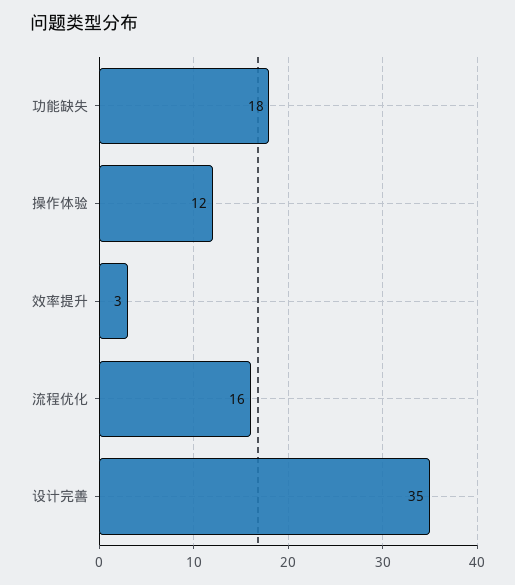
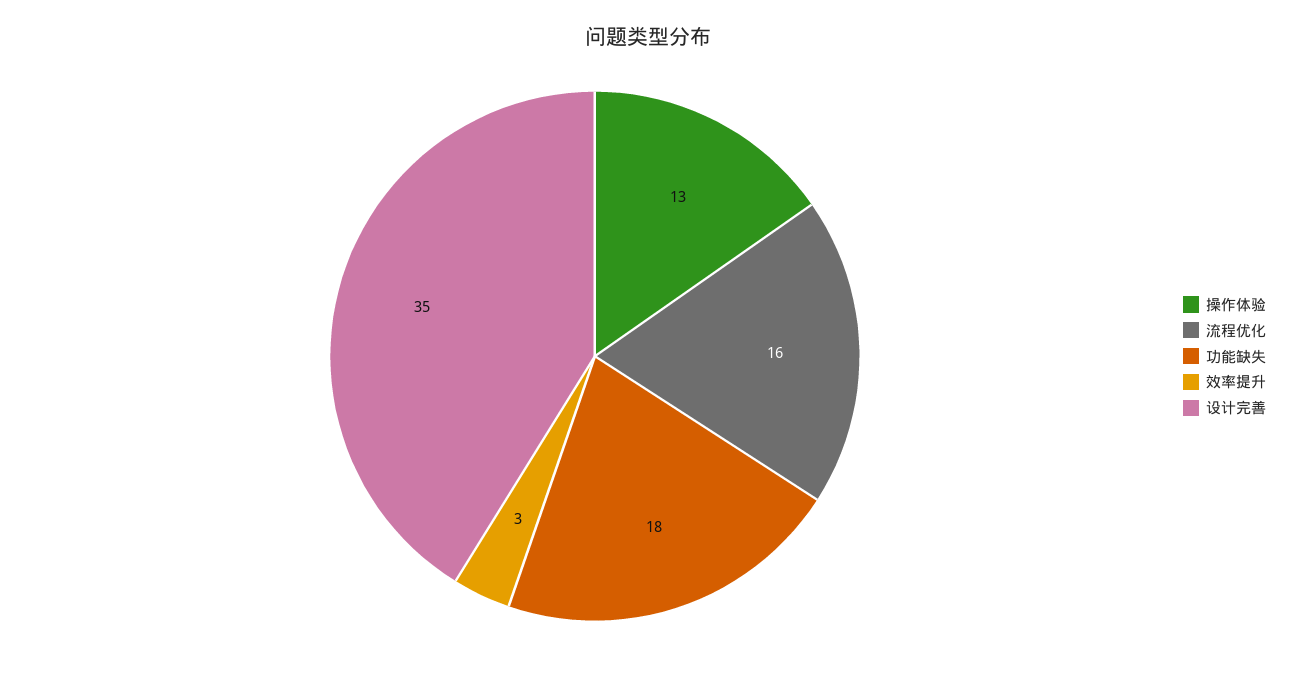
  {
    "功能缺失": 18,
-   "操作体验": 12,
+   "操作体验": 13,
    "效率提升": 3,
    "流程优化": 16,
    "设计完善": 35
  }

